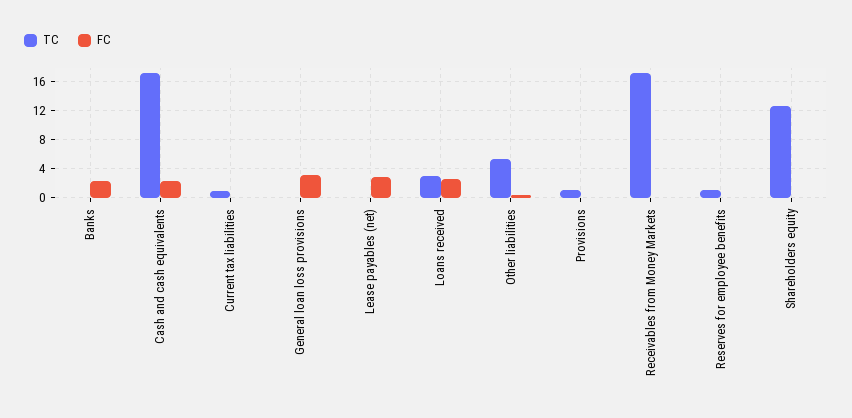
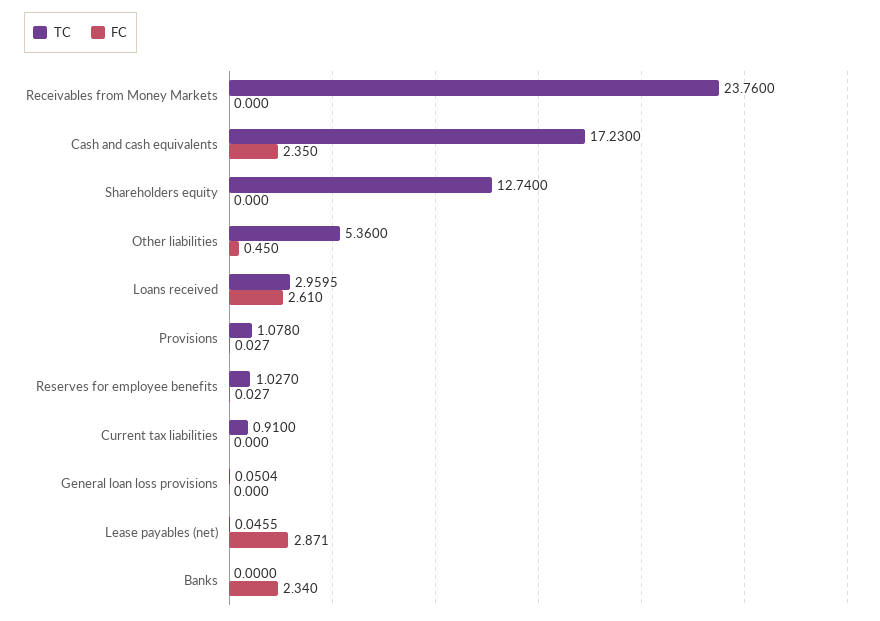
  {
    "TC": {
      "Banks": 0,
      "Cash and cash equivalents": 17.23,
      "Current tax liabilities": 0.91,
      "General loan loss provisions": 0.0504,
      "Lease payables (net)": 0.0455,
      "Loans received": 2.9595,
      "Other liabilities": 5.36,
      "Provisions": 1.078,
-     "Receivables from Money Markets": 17,
+     "Receivables from Money Markets": 23.76,
      "Reserves for employee benefits": 1.027,
      "Shareholders equity": 12.74
    },
    "FC": {
      "Banks": 2.34,
      "Cash and cash equivalents": 2.35,
      "Current tax liabilities": 0,
-     "General loan loss provisions": 3,
+     "General loan loss provisions": 0,
      "Lease payables (net)": 2.871,
      "Loans received": 2.61,
      "Other liabilities": 0.45,
      "Provisions": 0.027,
      "Receivables from Money Markets": 0,
      "Reserves for employee benefits": 0.027,
      "Shareholders equity": 0
    }
  }

